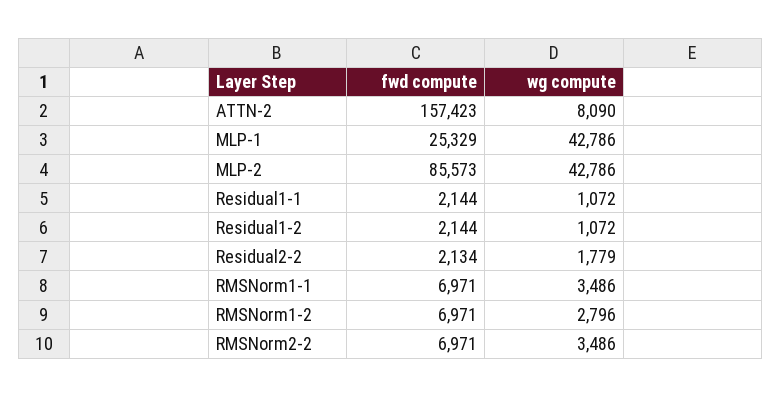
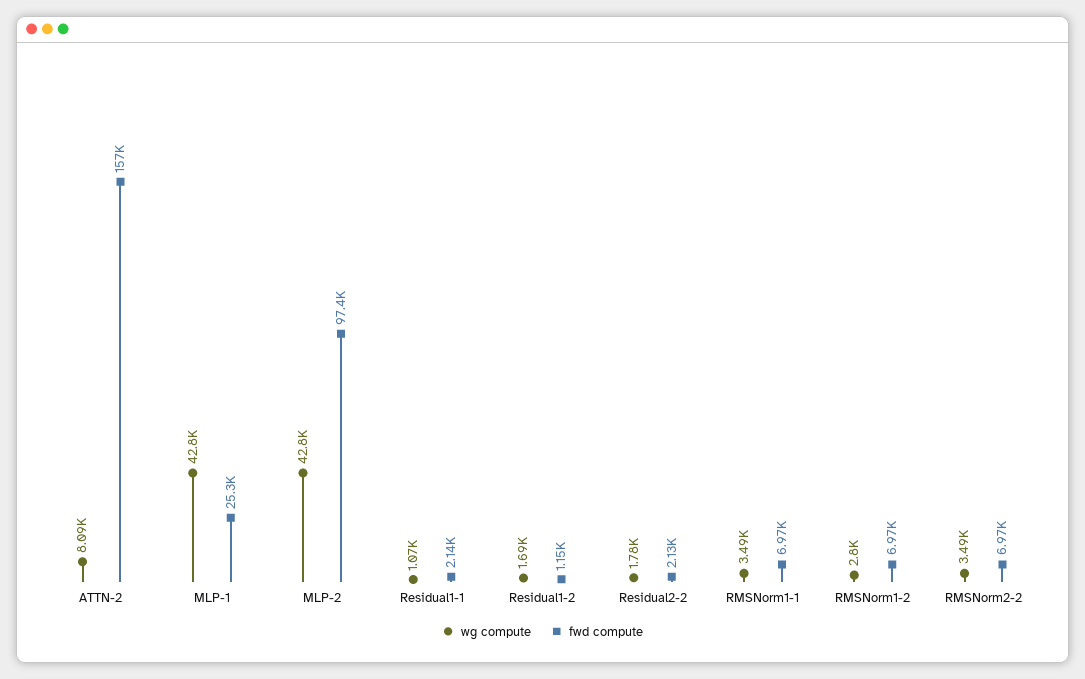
  {
    "fwd compute": {
      "ATTN-2": 157423,
      "MLP-1": 25329,
-     "MLP-2": 85573,
+     "MLP-2": 97400,
      "Residual1-1": 2144,
-     "Residual1-2": 2144,
+     "Residual1-2": 1150,
      "Residual2-2": 2134,
      "RMSNorm1-1": 6971,
      "RMSNorm1-2": 6971,
      "RMSNorm2-2": 6971
    },
    "wg compute": {
      "ATTN-2": 8090,
      "MLP-1": 42786,
      "MLP-2": 42786,
      "Residual1-1": 1072,
-     "Residual1-2": 1072,
+     "Residual1-2": 1690,
      "Residual2-2": 1779,
      "RMSNorm1-1": 3486,
      "RMSNorm1-2": 2796,
      "RMSNorm2-2": 3486
    }
  }

